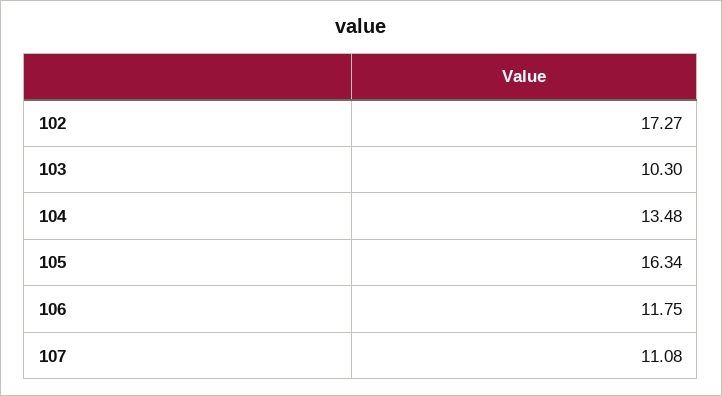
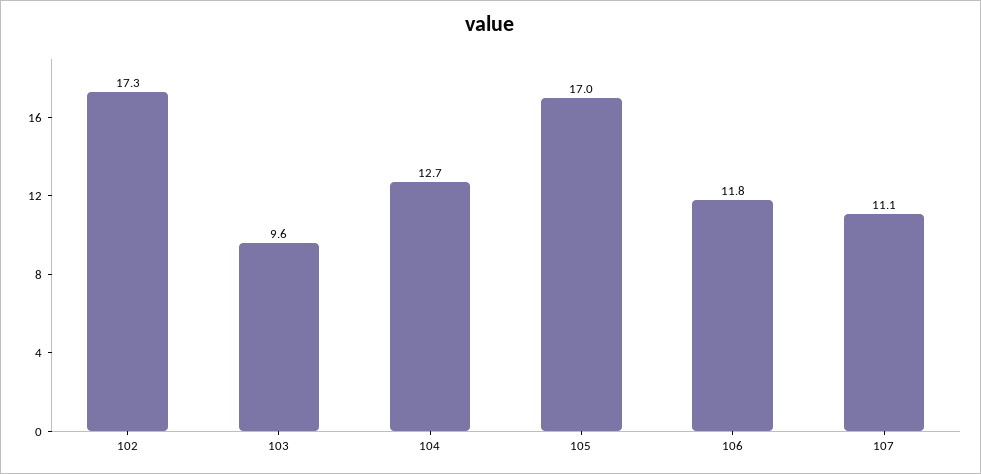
  {
    "102": 17.27,
-   "103": 10.3,
+   "103": 9.6,
-   "104": 13.48,
+   "104": 12.7,
-   "105": 16.34,
+   "105": 17,
    "106": 11.75,
    "107": 11.08
  }

